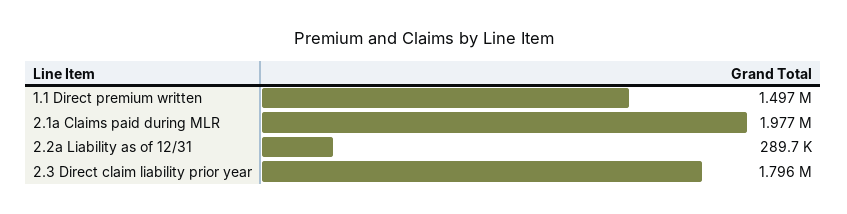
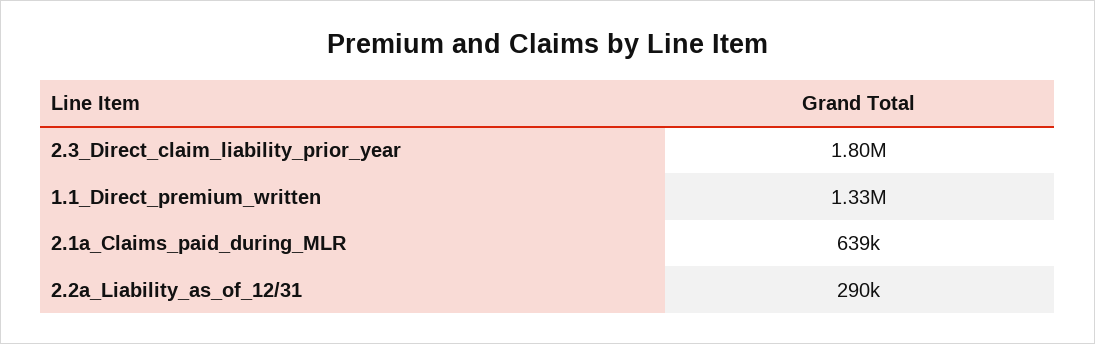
  {
-   "1.1 Direct premium written": 1497000,
+   "1.1 Direct premium written": 1330000,
-   "2.1a Claims paid during MLR": 1977000,
+   "2.1a Claims paid during MLR": 639000,
    "2.2a Liability as of 12/31": 289700,
    "2.3 Direct claim liability prior year": 1796000
  }

